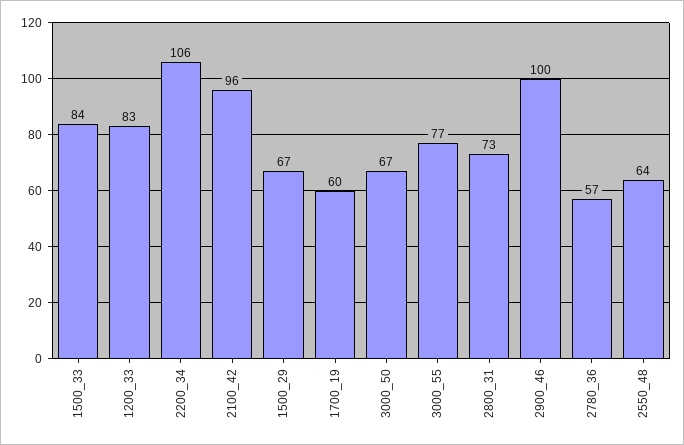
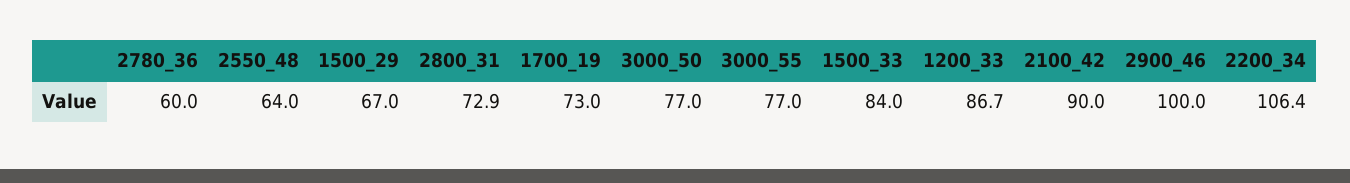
  {
    "1500_33": 84,
-   "1200_33": 83,
+   "1200_33": 86.7,
    "2200_34": 106.4,
-   "2100_42": 96,
+   "2100_42": 90,
    "1500_29": 67,
-   "1700_19": 60,
+   "1700_19": 73,
-   "3000_50": 67,
+   "3000_50": 77,
    "3000_55": 77,
    "2800_31": 72.9,
    "2900_46": 100,
-   "2780_36": 57,
+   "2780_36": 60,
    "2550_48": 64
  }

